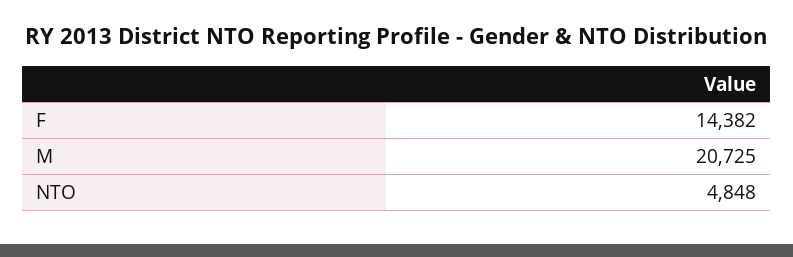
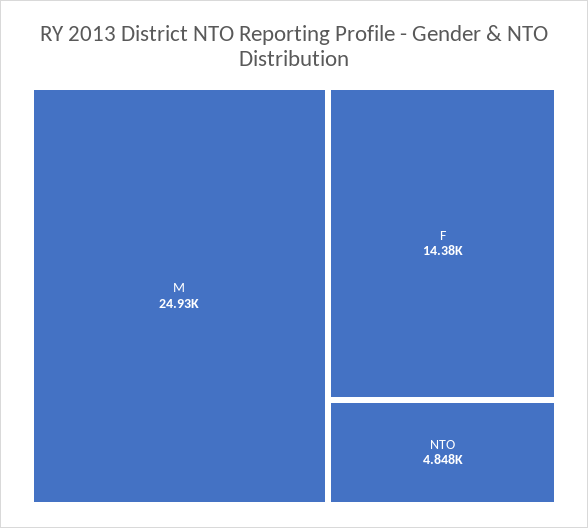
  {
    "F": 14382,
-   "M": 20725,
+   "M": 24930,
    "NTO": 4848
  }

